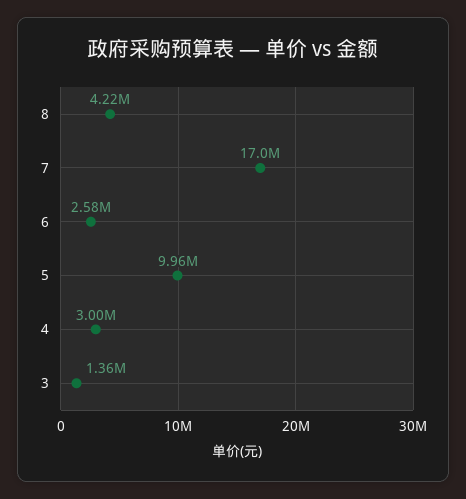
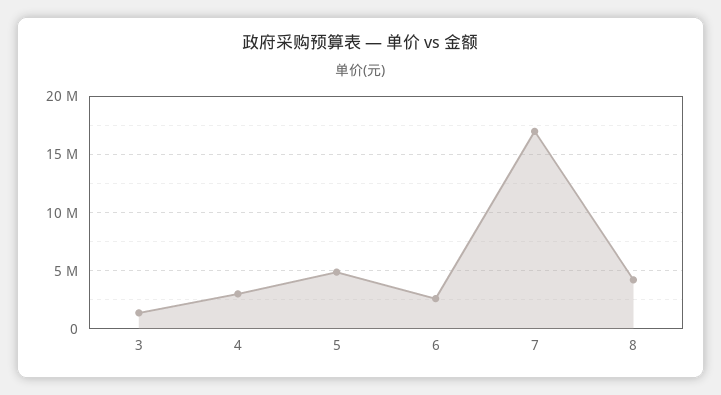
  {
    "8": 4220000,
    "7": 17000000,
    "6": 2580000,
-   "5": 9960000,
+   "5": 5000000,
    "4": 3000000,
    "3": 1360000
  }

